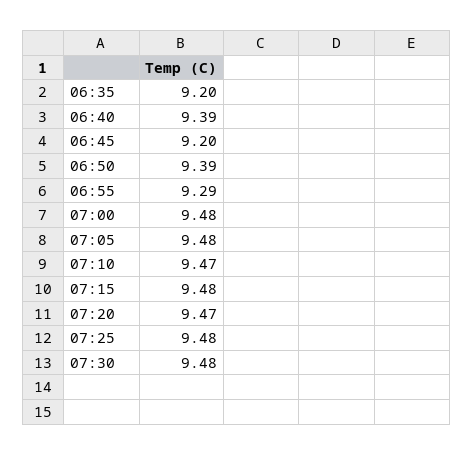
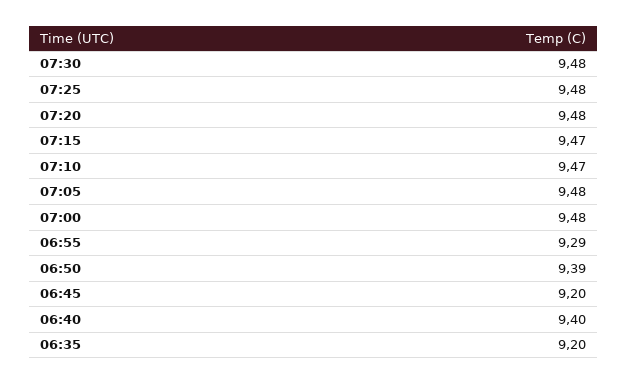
  {
    "06:35": 9.2,
-   "06:40": 9.39,
+   "06:40": 9.4,
    "06:45": 9.2,
    "06:50": 9.39,
    "06:55": 9.29,
    "07:00": 9.48,
    "07:05": 9.48,
    "07:10": 9.47,
-   "07:15": 9.48,
+   "07:15": 9.47,
-   "07:20": 9.47,
+   "07:20": 9.48,
    "07:25": 9.48,
    "07:30": 9.48
  }

